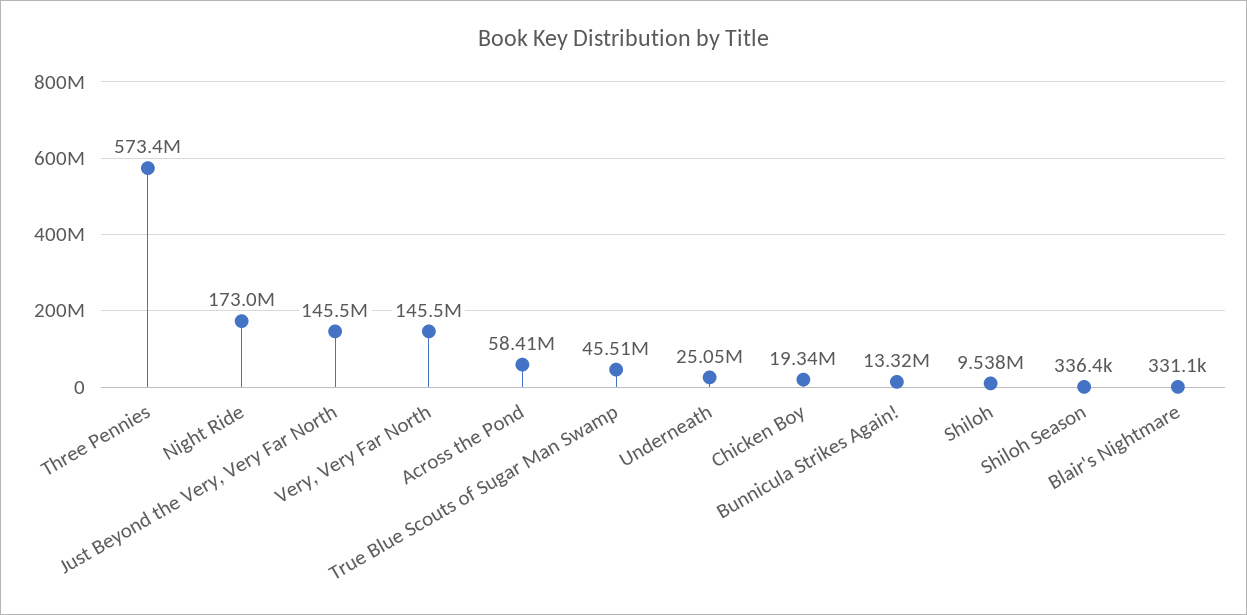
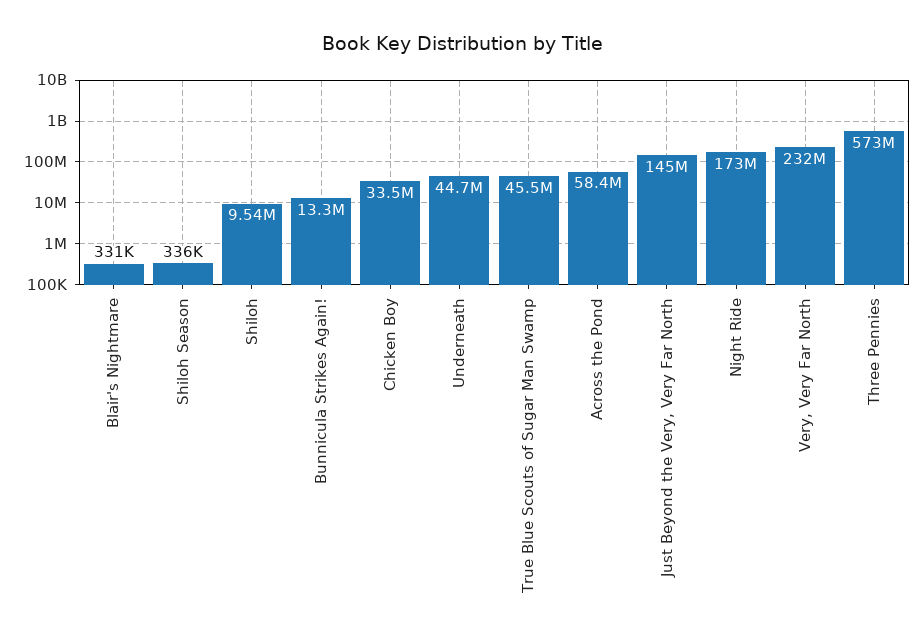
  {
    "Three Pennies": 573400000,
    "Night Ride": 173000000,
    "Just Beyond the Very, Very Far North": 145500000,
-   "Very, Very Far North": 145500000,
+   "Very, Very Far North": 232000000,
    "Across the Pond": 58410000,
    "True Blue Scouts of Sugar Man Swamp": 45510000,
-   "Underneath": 25050000,
+   "Underneath": 44700000,
-   "Chicken Boy": 19340000,
+   "Chicken Boy": 33500000,
    "Bunnicula Strikes Again!": 13320000,
    "Shiloh": 9538000,
    "Shiloh Season": 336400,
    "Blair's Nightmare": 331100
  }

